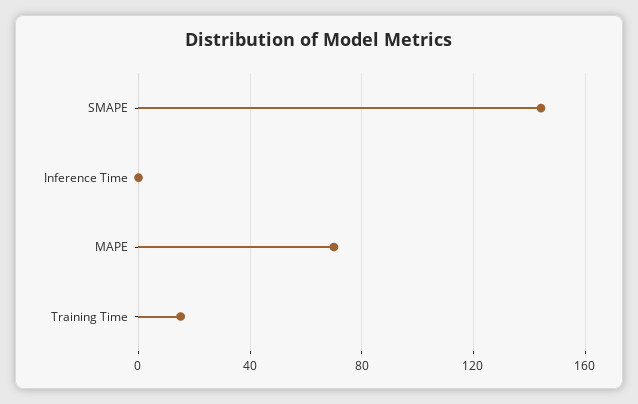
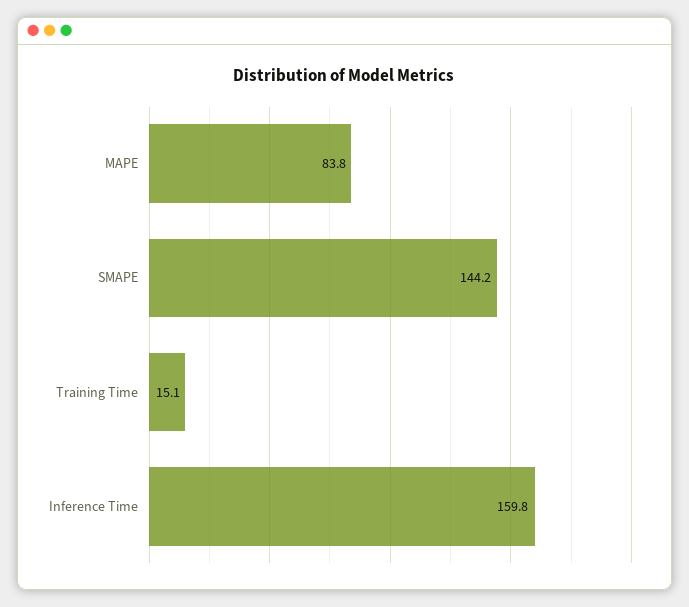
  {
    "SMAPE": 144.2,
-   "Inference Time": 0,
+   "Inference Time": 159.8,
-   "MAPE": 70,
+   "MAPE": 83.8,
    "Training Time": 15.1
  }

